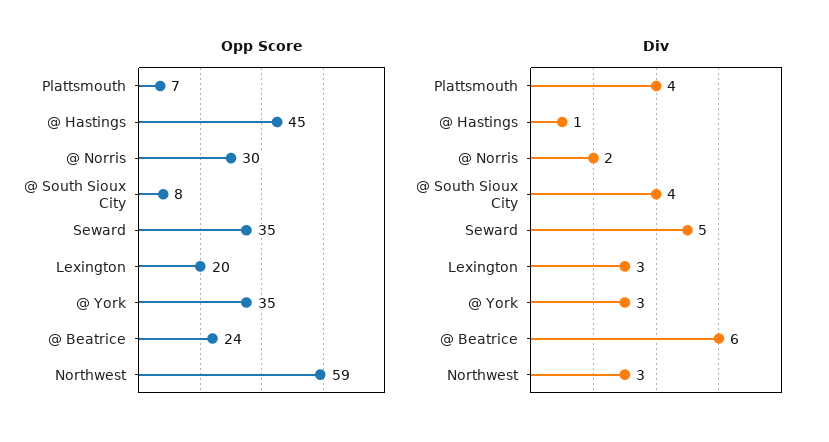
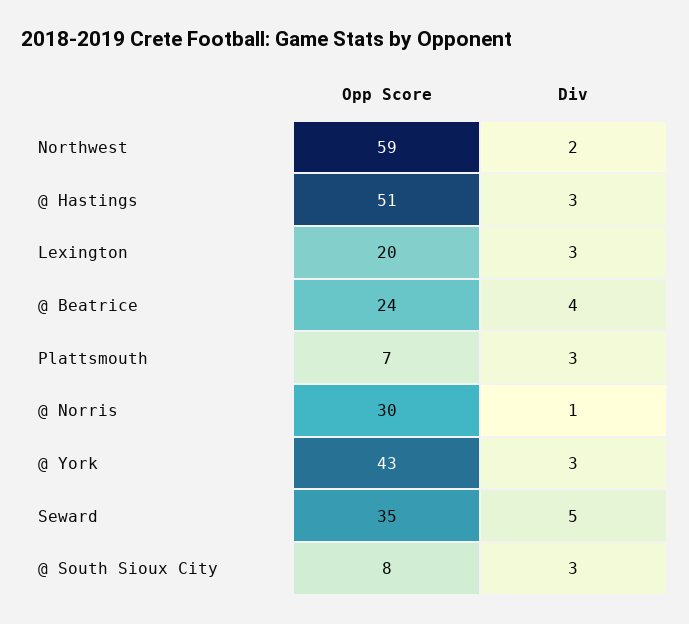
  {
    "Opp Score": {
      "Plattsmouth": 7,
-     "@ Hastings": 45,
+     "@ Hastings": 51,
      "@ Norris": 30,
      "@ South Sioux City": 8,
      "Seward": 35,
      "Lexington": 20,
-     "@ York": 35,
+     "@ York": 43,
      "@ Beatrice": 24,
      "Northwest": 59
    },
    "Div": {
-     "Plattsmouth": 4,
+     "Plattsmouth": 3,
-     "@ Hastings": 1,
+     "@ Hastings": 3,
-     "@ Norris": 2,
+     "@ Norris": 1,
-     "@ South Sioux City": 4,
+     "@ South Sioux City": 3,
      "Seward": 5,
      "Lexington": 3,
      "@ York": 3,
-     "@ Beatrice": 6,
+     "@ Beatrice": 4,
-     "Northwest": 3
+     "Northwest": 2
    }
  }

